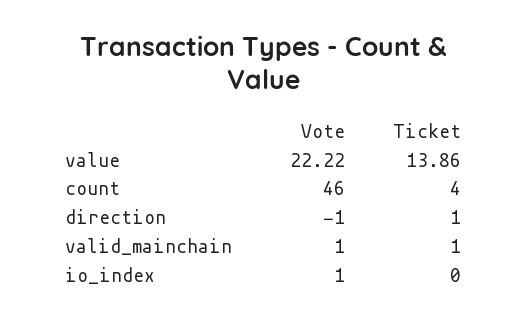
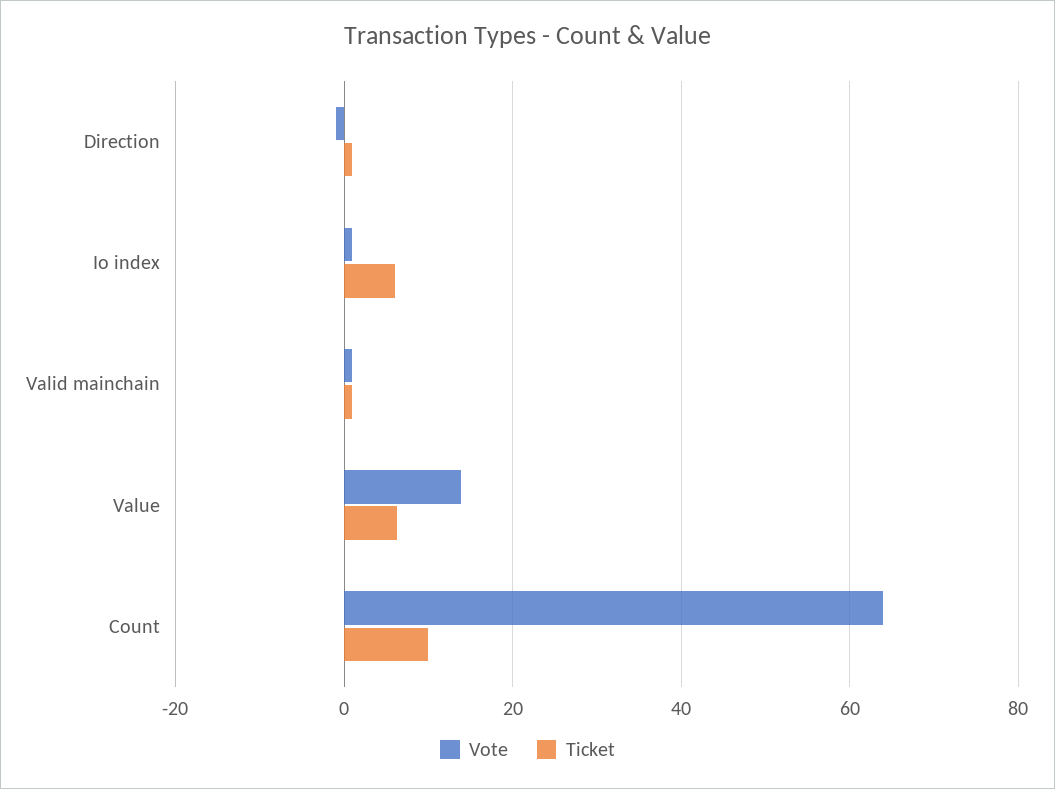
  {
    "Vote": {
-     "value": 22.22,
+     "value": 14,
-     "count": 46,
+     "count": 64,
      "direction": -1,
      "valid_mainchain": 1,
      "io_index": 1
    },
    "Ticket": {
-     "value": 13.86,
+     "value": 6,
-     "count": 4,
+     "count": 10,
      "direction": 1,
      "valid_mainchain": 1,
-     "io_index": 0
+     "io_index": 6
    }
  }

